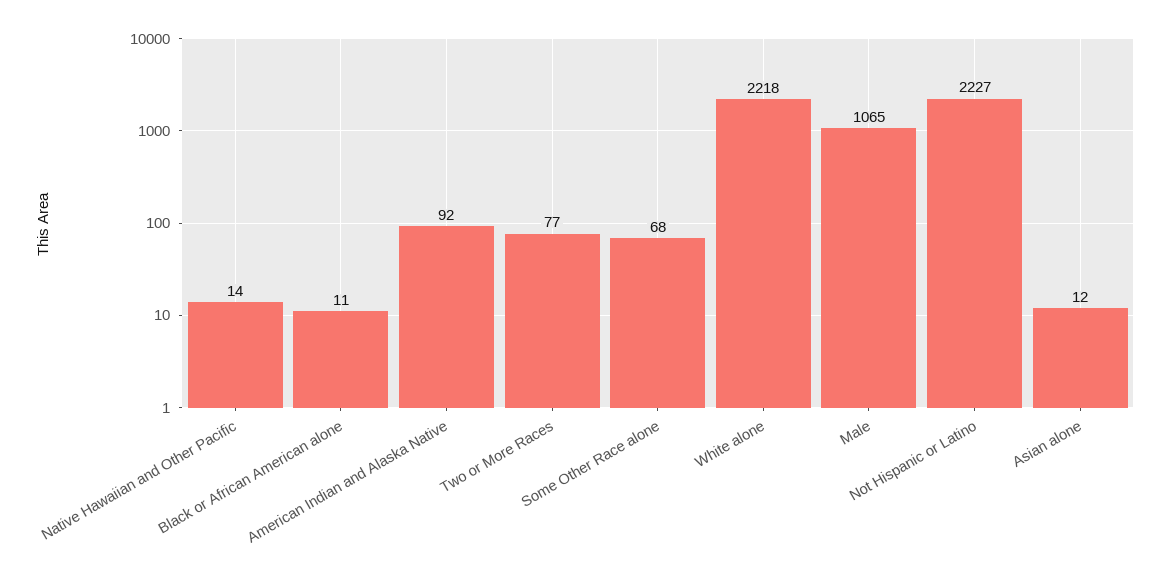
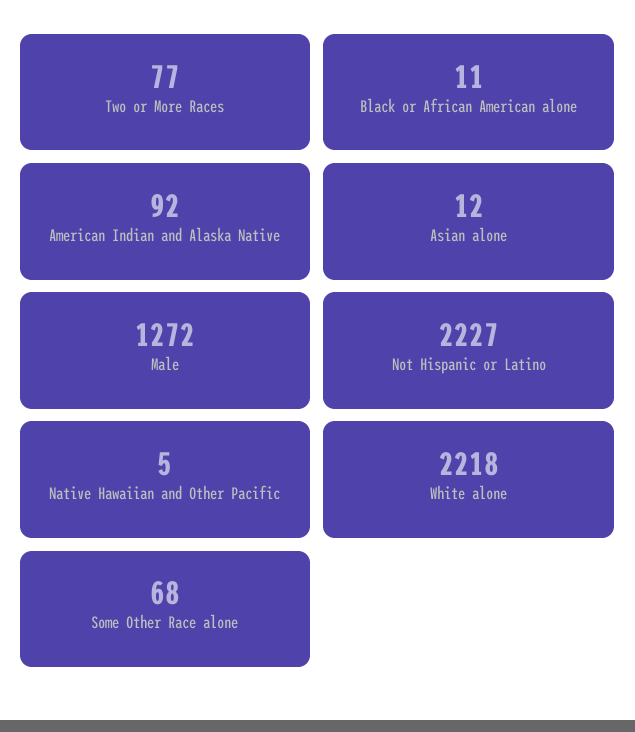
  {
-   "Native Hawaiian and Other Pacific": 14,
+   "Native Hawaiian and Other Pacific": 5,
    "Black or African American alone": 11,
    "American Indian and Alaska Native": 92,
    "Two or More Races": 77,
    "Some Other Race alone": 68,
    "White alone": 2218,
-   "Male": 1065,
+   "Male": 1272,
    "Not Hispanic or Latino": 2227,
    "Asian alone": 12
  }

